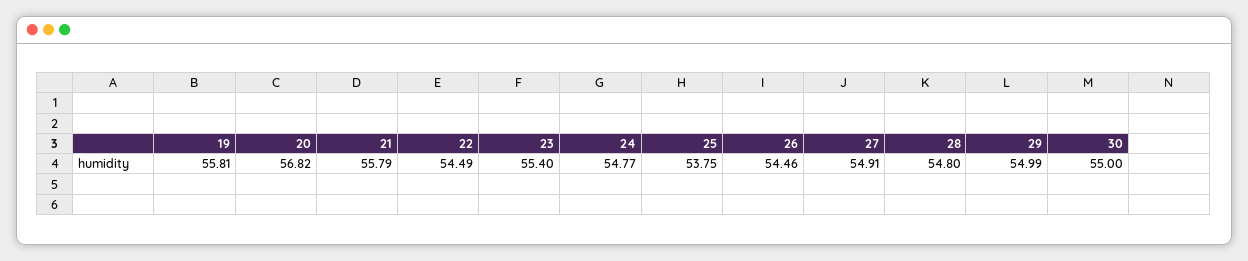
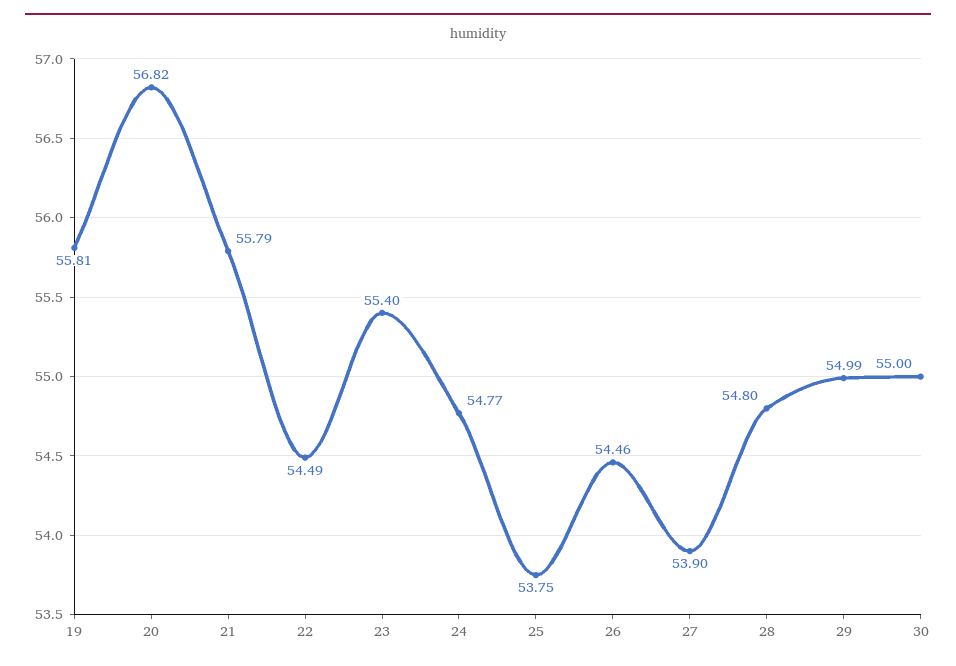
  {
    "19": 55.81,
    "20": 56.82,
    "21": 55.79,
    "22": 54.49,
    "23": 55.4,
    "24": 54.77,
    "25": 53.75,
    "26": 54.46,
-   "27": 54.91,
+   "27": 53.9,
    "28": 54.8,
    "29": 54.99,
    "30": 55
  }

